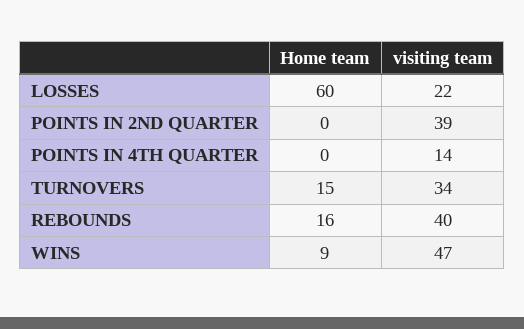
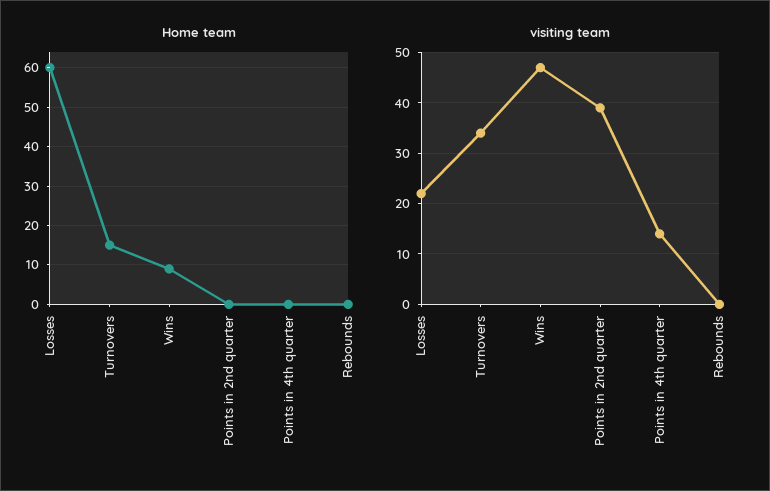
  {
    "Home team": {
      "LOSSES": 60,
      "POINTS IN 2ND QUARTER": 0,
      "POINTS IN 4TH QUARTER": 0,
      "TURNOVERS": 15,
-     "REBOUNDS": 16,
+     "REBOUNDS": 0,
      "WINS": 9
    },
    "visiting team": {
      "LOSSES": 22,
      "POINTS IN 2ND QUARTER": 39,
      "POINTS IN 4TH QUARTER": 14,
      "TURNOVERS": 34,
-     "REBOUNDS": 40,
+     "REBOUNDS": 0,
      "WINS": 47
    }
  }

